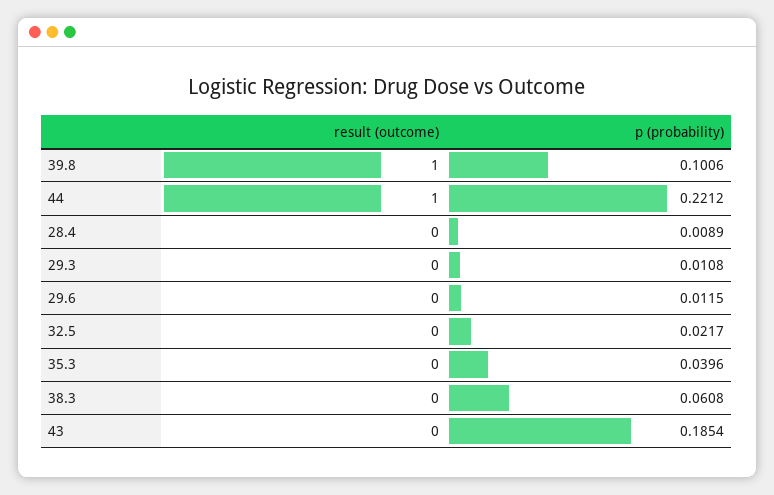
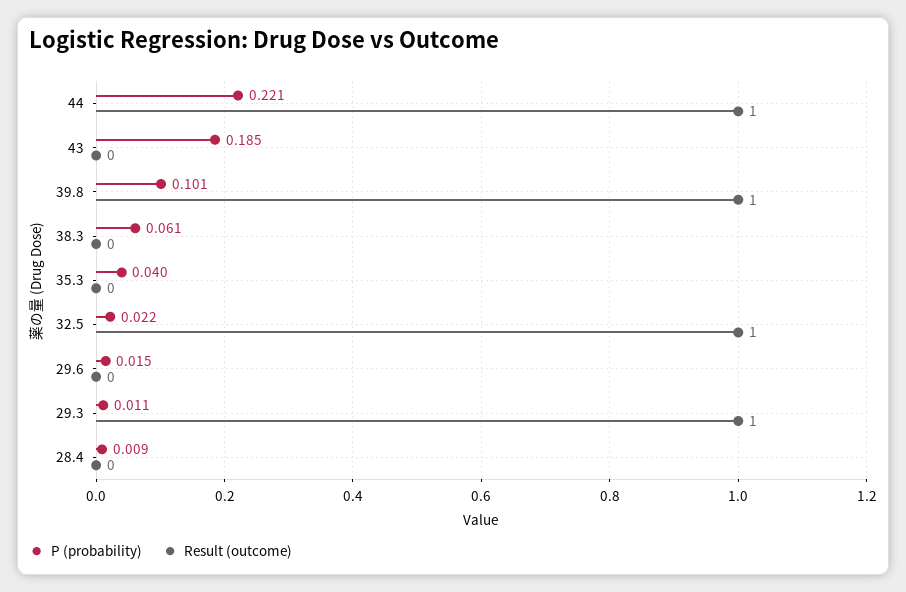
  {
    "result (outcome)": {
      "39.8": 1,
      "44": 1,
      "28.4": 0,
-     "29.3": 0,
+     "29.3": 1,
      "29.6": 0,
-     "32.5": 0,
+     "32.5": 1,
      "35.3": 0,
      "38.3": 0,
      "43": 0
    },
    "p (probability)": {
      "39.8": 0.1006,
      "44": 0.2212,
      "28.4": 0.0089,
      "29.3": 0.0108,
-     "29.6": 0.0115,
+     "29.6": 0.015,
      "32.5": 0.0217,
      "35.3": 0.0396,
      "38.3": 0.0608,
      "43": 0.1854
    }
  }

